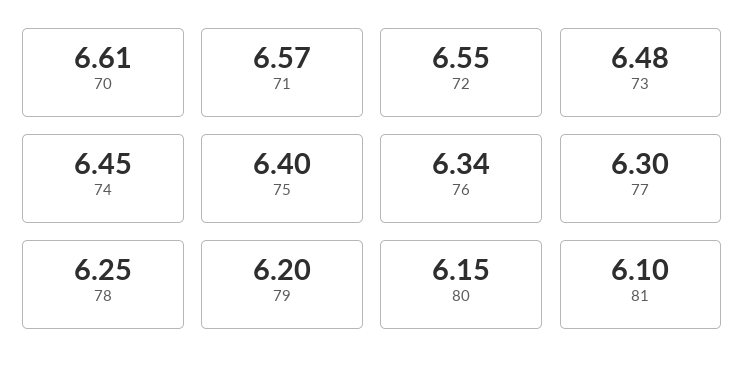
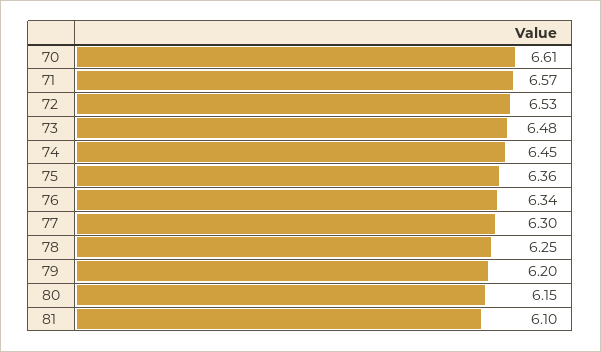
  {
    "70": 6.61,
    "71": 6.57,
-   "72": 6.55,
+   "72": 6.53,
    "73": 6.48,
    "74": 6.45,
-   "75": 6.4,
+   "75": 6.36,
    "76": 6.34,
    "77": 6.3,
    "78": 6.25,
    "79": 6.2,
    "80": 6.15,
    "81": 6.1
  }

